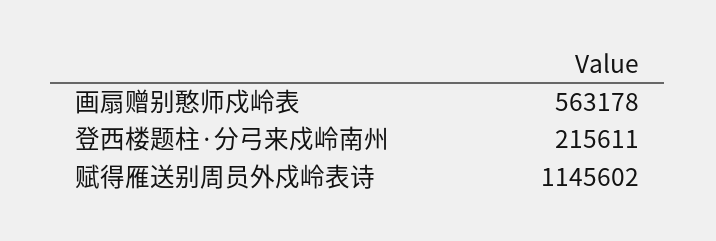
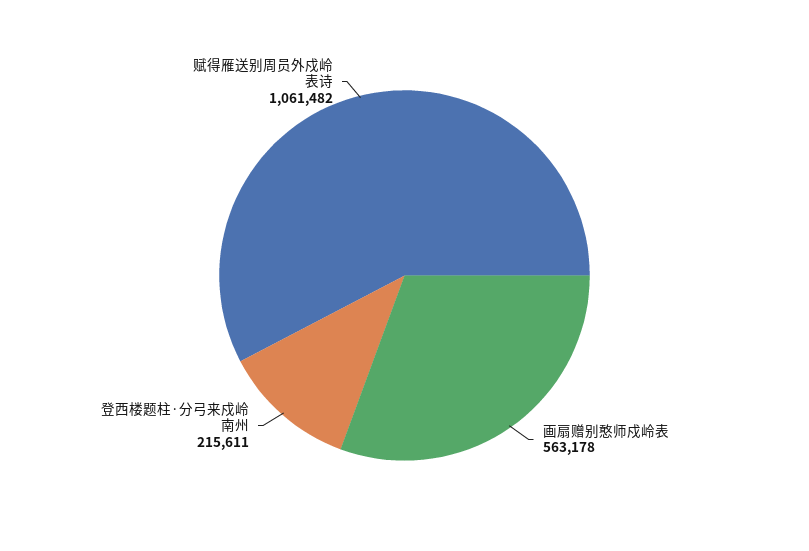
  {
    "画扇赠别憨师戍岭表": 563178,
    "登西楼题柱·分弓来戍岭南州": 215611,
-   "赋得雁送别周员外戍岭表诗": 1145602
+   "赋得雁送别周员外戍岭表诗": 1061482
  }

